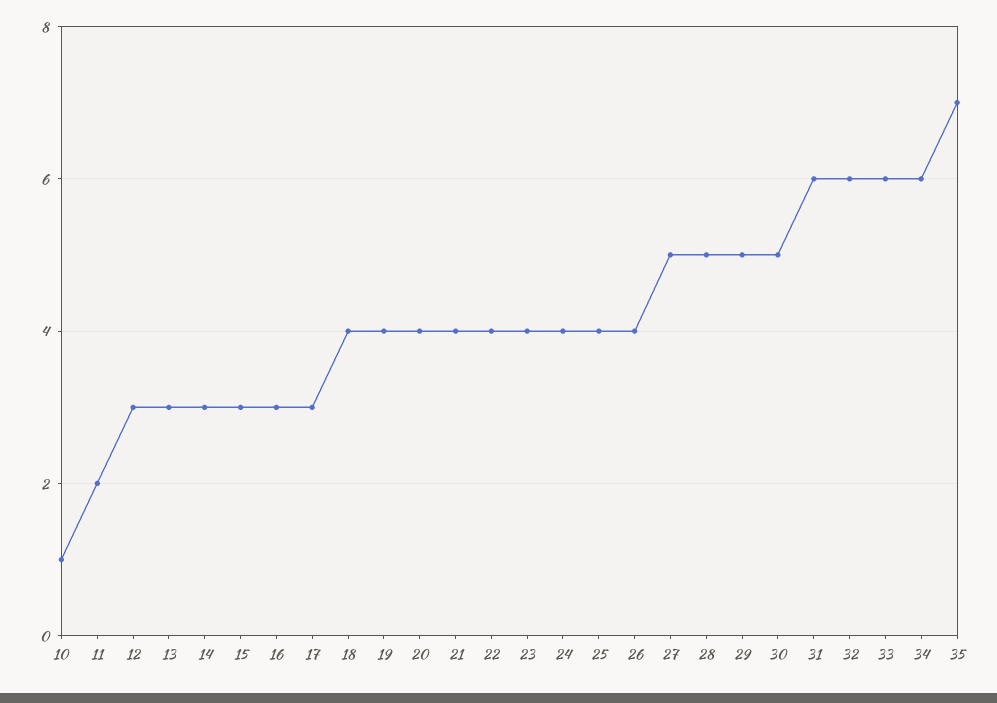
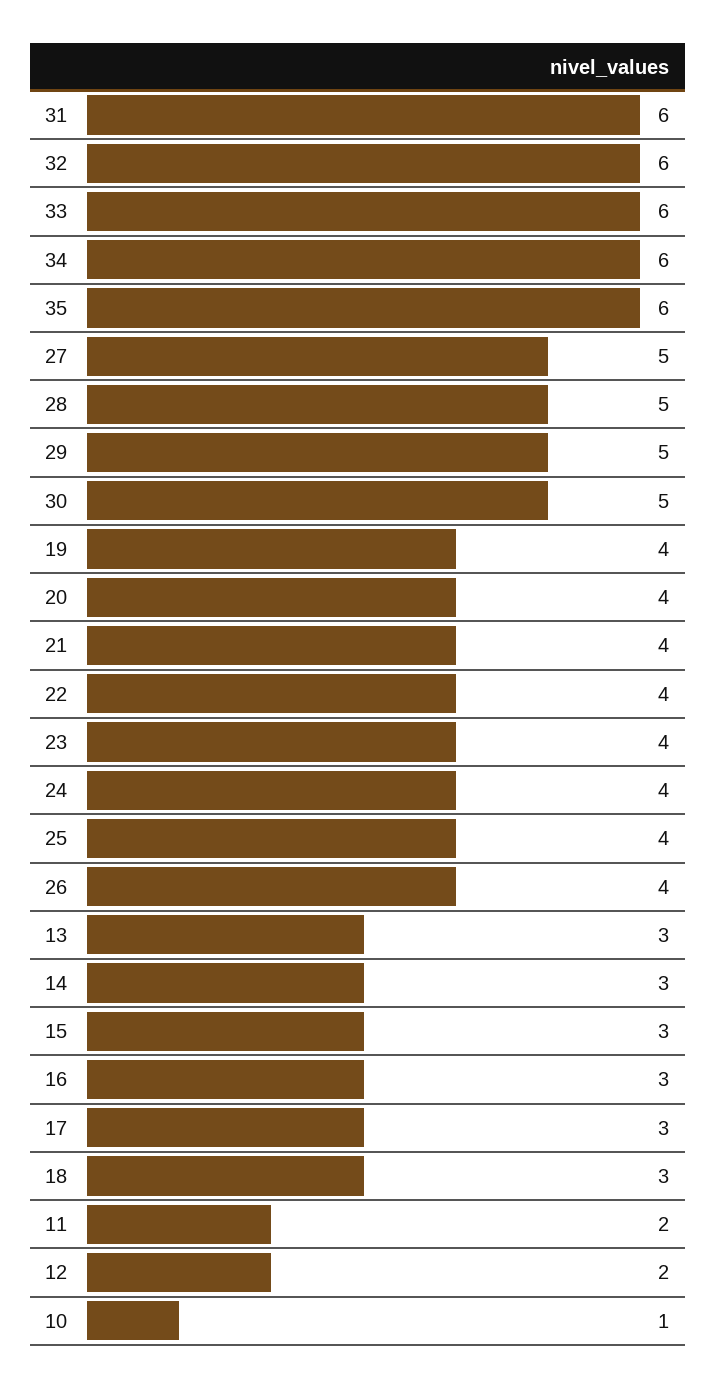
  {
    "10": 1,
    "11": 2,
-   "12": 3,
+   "12": 2,
    "13": 3,
    "14": 3,
    "15": 3,
    "16": 3,
    "17": 3,
-   "18": 4,
+   "18": 3,
    "19": 4,
    "20": 4,
    "21": 4,
    "22": 4,
    "23": 4,
    "24": 4,
    "25": 4,
    "26": 4,
    "27": 5,
    "28": 5,
    "29": 5,
    "30": 5,
    "31": 6,
    "32": 6,
    "33": 6,
    "34": 6,
-   "35": 7
+   "35": 6
  }

